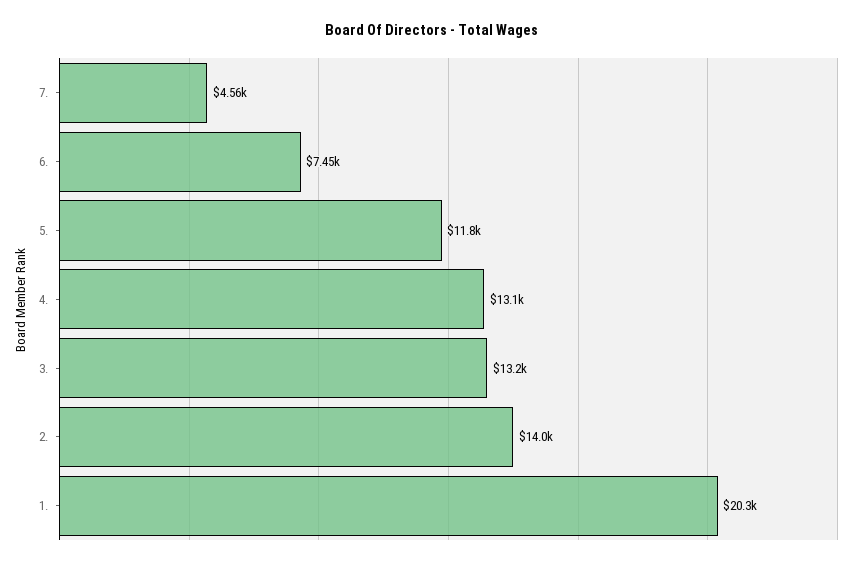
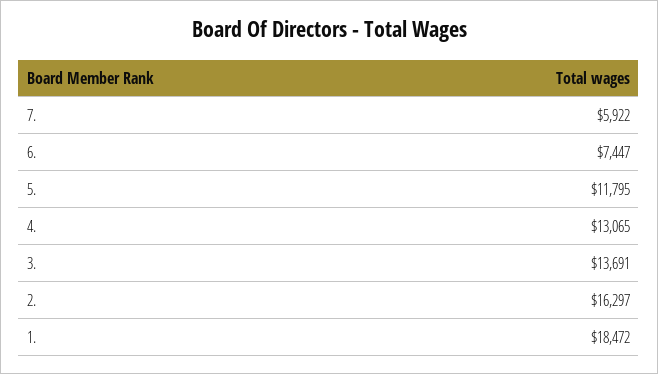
  {
-   "7.": 4560,
+   "7.": 5922,
    "6.": 7447,
    "5.": 11795,
    "4.": 13065,
-   "3.": 13200,
+   "3.": 13691,
-   "2.": 14000,
+   "2.": 16297,
-   "1.": 20300
+   "1.": 18472
  }

